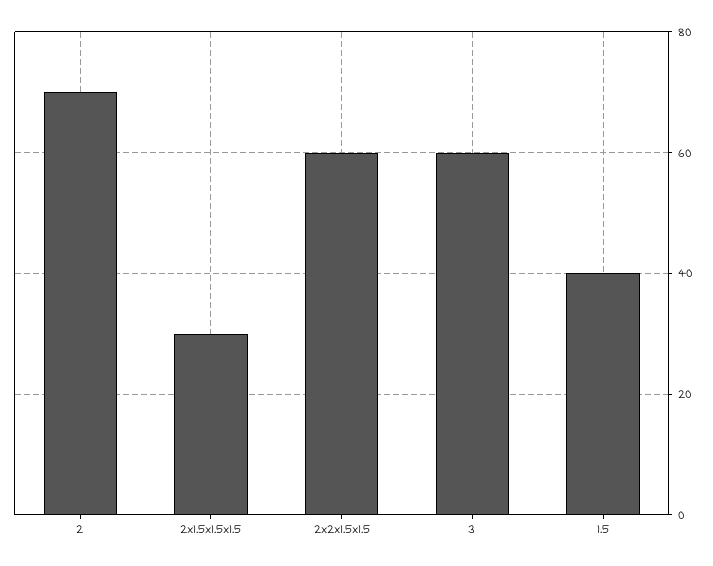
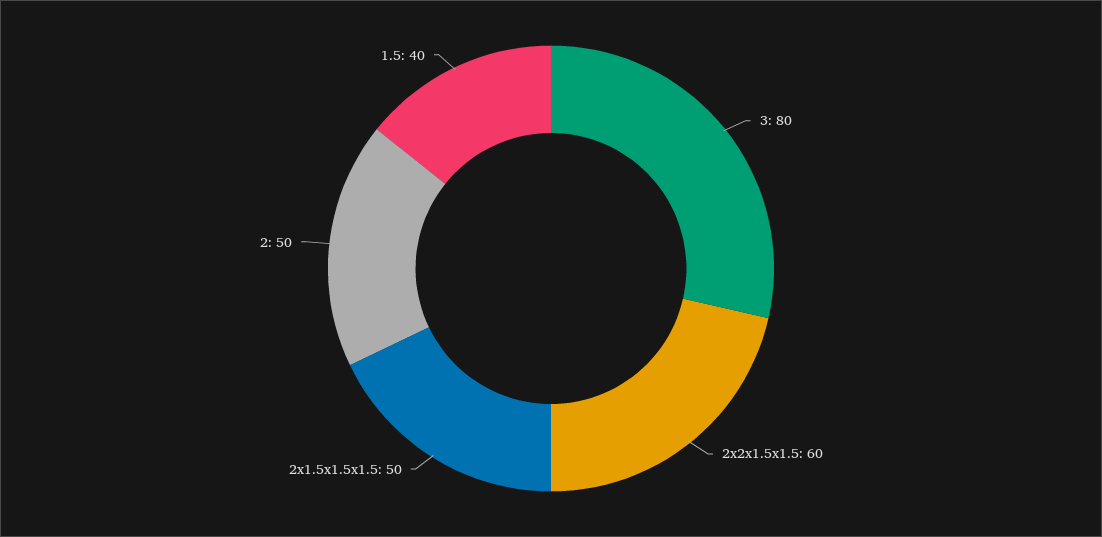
  {
-   "2": 70,
+   "2": 50,
-   "2x1.5x1.5x1.5": 30,
+   "2x1.5x1.5x1.5": 50,
    "2x2x1.5x1.5": 60,
-   "3": 60,
+   "3": 80,
    "1.5": 40
  }

